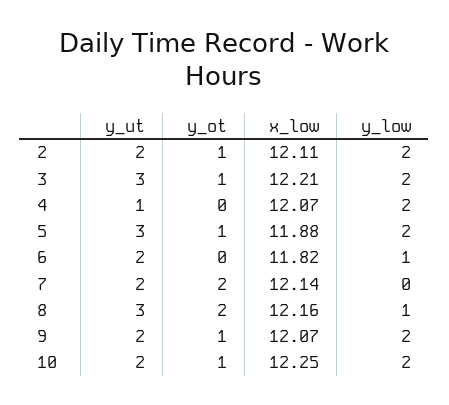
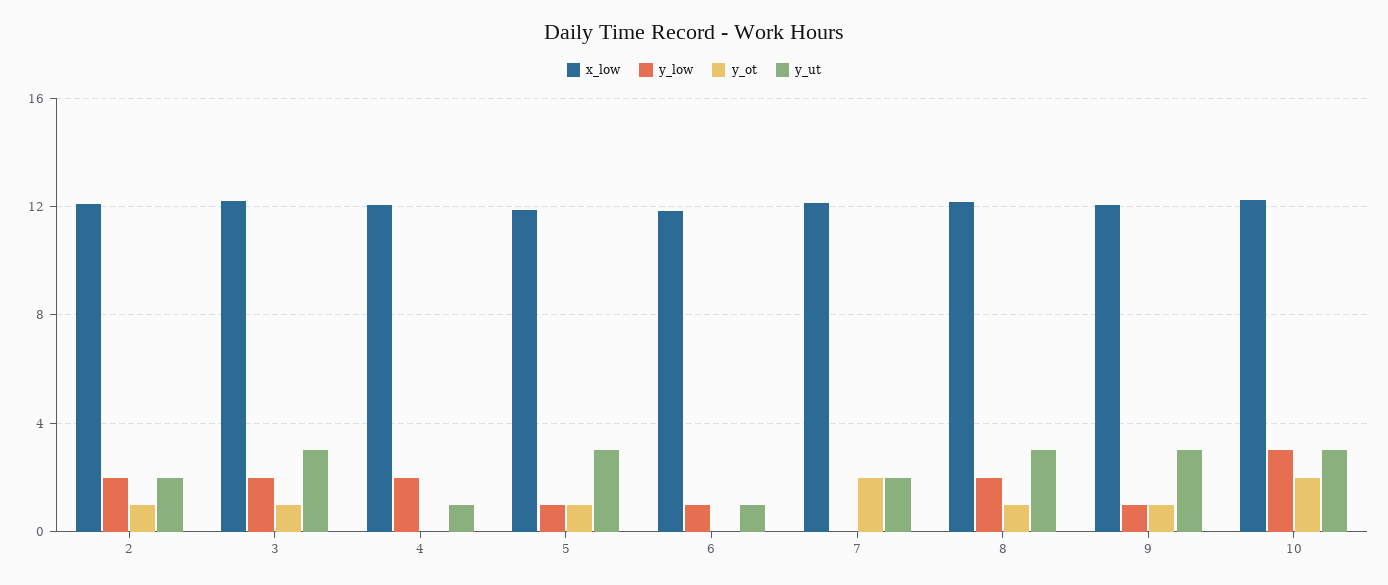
  {
    "y_ut": {
      "2": 2,
      "3": 3,
      "4": 1,
      "5": 3,
-     "6": 2,
+     "6": 1,
      "7": 2,
      "8": 3,
-     "9": 2,
+     "9": 3,
-     "10": 2
+     "10": 3
    },
    "y_ot": {
      "2": 1,
      "3": 1,
      "4": 0,
      "5": 1,
      "6": 0,
      "7": 2,
-     "8": 2,
+     "8": 1,
      "9": 1,
-     "10": 1
+     "10": 2
    },
    "x_low": {
      "2": 12.11,
      "3": 12.21,
      "4": 12.07,
      "5": 11.88,
      "6": 11.82,
      "7": 12.14,
      "8": 12.16,
      "9": 12.07,
      "10": 12.25
    },
    "y_low": {
      "2": 2,
      "3": 2,
      "4": 2,
-     "5": 2,
+     "5": 1,
      "6": 1,
      "7": 0,
-     "8": 1,
+     "8": 2,
-     "9": 2,
+     "9": 1,
-     "10": 2
+     "10": 3
    }
  }

